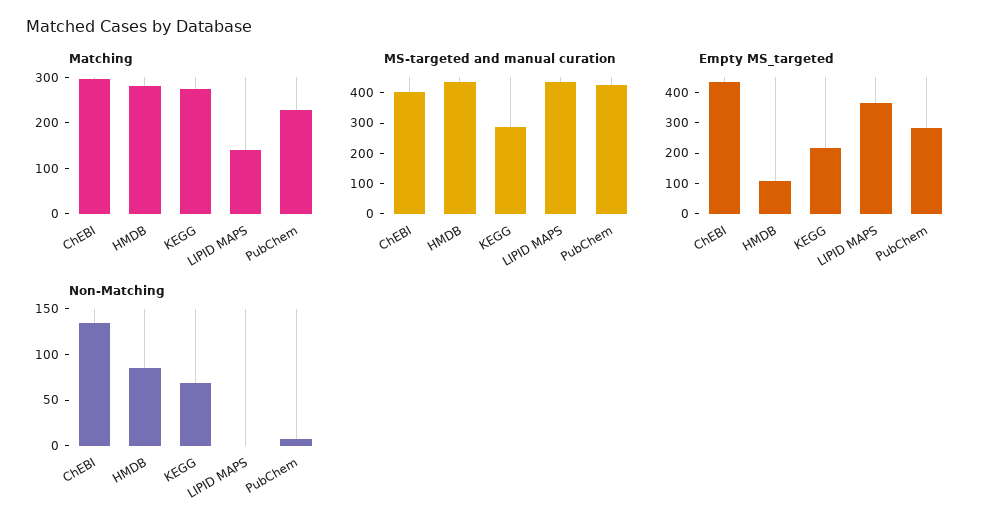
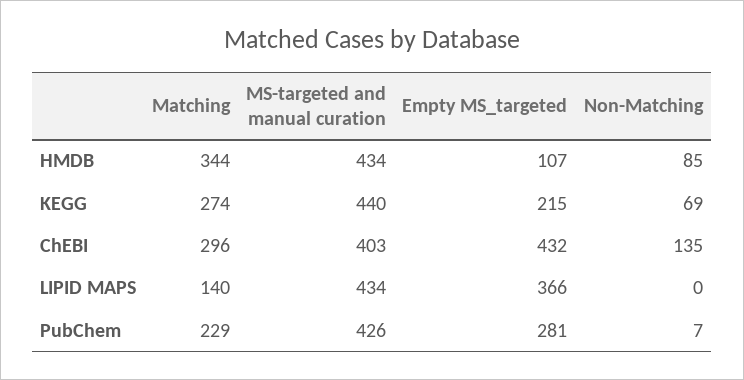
  {
    "Matching": {
      "ChEBI": 296,
-     "HMDB": 280,
+     "HMDB": 344,
      "KEGG": 274,
      "LIPID MAPS": 140,
      "PubChem": 229
    },
    "MS-targeted and manual curation": {
      "ChEBI": 403,
      "HMDB": 434,
-     "KEGG": 300,
+     "KEGG": 440,
      "LIPID MAPS": 434,
      "PubChem": 426
    },
    "Empty MS_targeted": {
      "ChEBI": 432,
      "HMDB": 107,
      "KEGG": 215,
      "LIPID MAPS": 366,
      "PubChem": 281
    },
    "Non-Matching": {
      "ChEBI": 135,
      "HMDB": 85,
      "KEGG": 69,
      "LIPID MAPS": 0,
      "PubChem": 7
    }
  }

